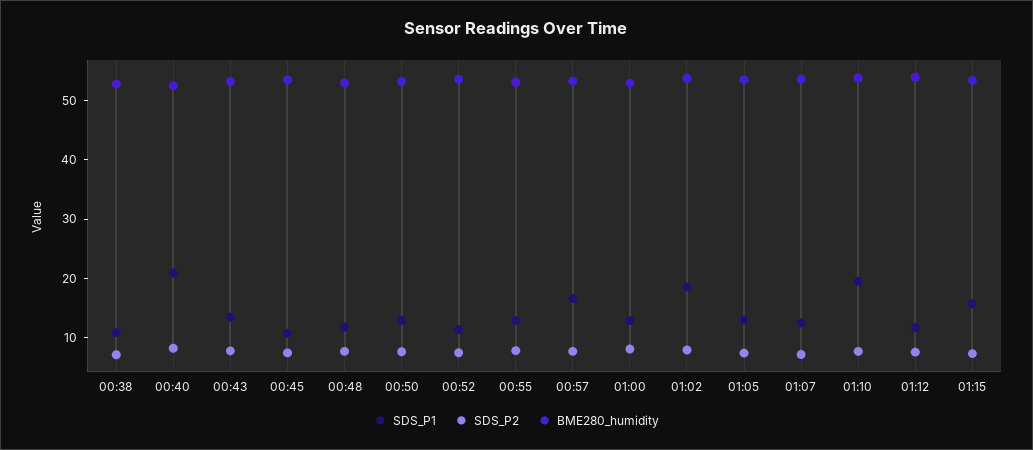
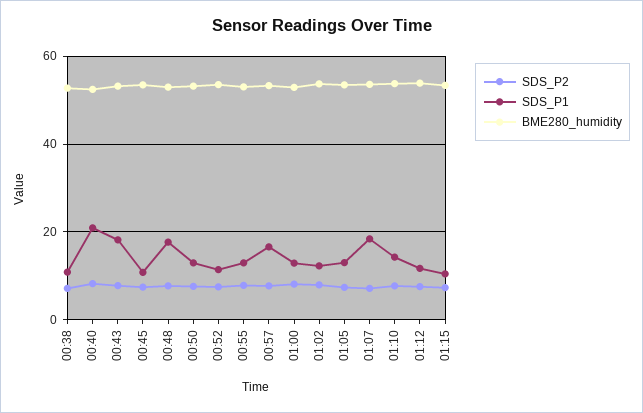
  {
    "SDS_P1": {
      "00:38": 10,
      "00:40": 20,
-     "00:43": 14,
+     "00:43": 18,
      "00:45": 10,
-     "00:48": 12,
+     "00:48": 18,
      "00:50": 12,
      "00:52": 12,
      "00:55": 12,
      "00:57": 16,
      "01:00": 12,
-     "01:02": 18,
+     "01:02": 12,
      "01:05": 14,
-     "01:07": 12,
+     "01:07": 18,
-     "01:10": 20,
+     "01:10": 14,
      "01:12": 12,
-     "01:15": 16
+     "01:15": 10
    },
    "SDS_P2": {
      "00:38": 8,
      "00:40": 8,
      "00:43": 8,
      "00:45": 8,
      "00:48": 8,
      "00:50": 8,
      "00:52": 8,
      "00:55": 8,
      "00:57": 8,
      "01:00": 8,
      "01:02": 8,
      "01:05": 8,
      "01:07": 8,
      "01:10": 8,
      "01:12": 8,
      "01:15": 8
    },
    "BME280_humidity": {
      "00:38": 52,
      "00:40": 52,
      "00:43": 54,
      "00:45": 54,
      "00:48": 52,
      "00:50": 54,
      "00:52": 54,
      "00:55": 54,
      "00:57": 54,
      "01:00": 52,
      "01:02": 54,
      "01:05": 54,
      "01:07": 54,
      "01:10": 54,
      "01:12": 54,
      "01:15": 54
    }
  }

